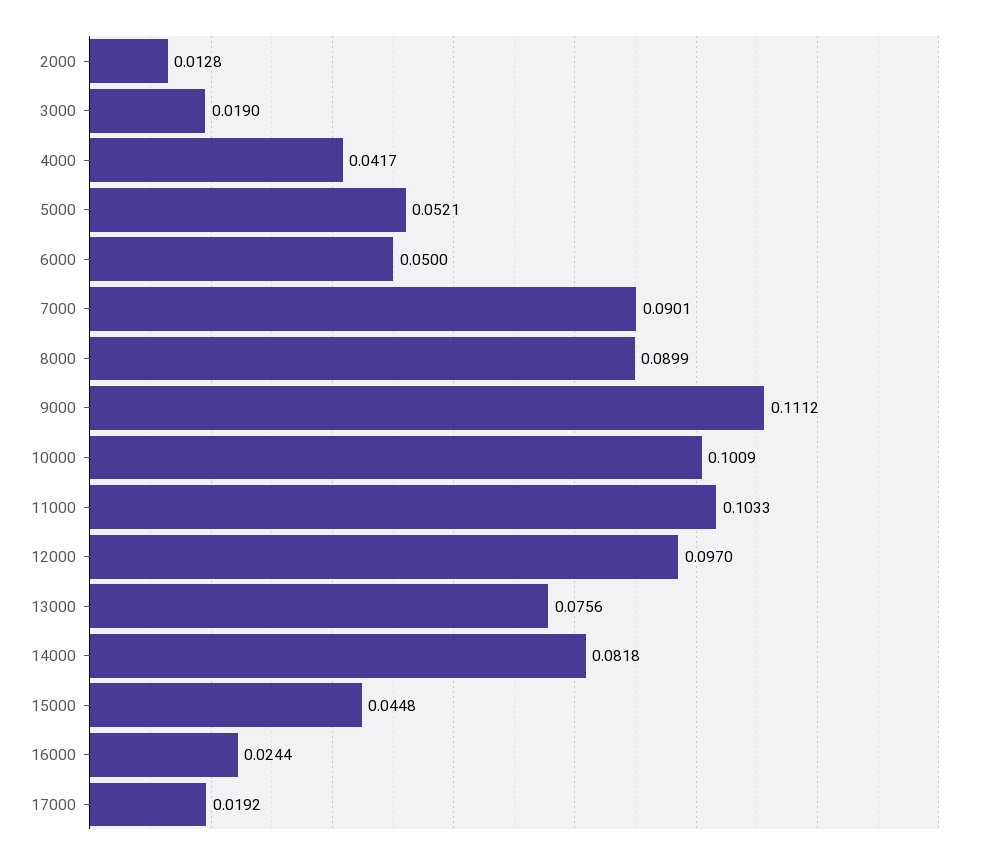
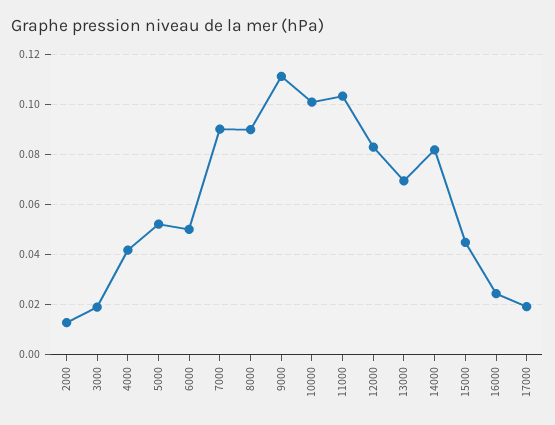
  {
    "2000": 0.0128,
    "3000": 0.019,
    "4000": 0.0417,
    "5000": 0.0521,
    "6000": 0.05,
    "7000": 0.0901,
    "8000": 0.0899,
    "9000": 0.1112,
    "10000": 0.1009,
    "11000": 0.1033,
-   "12000": 0.097,
+   "12000": 0.0825,
-   "13000": 0.0756,
+   "13000": 0.07,
    "14000": 0.0818,
    "15000": 0.0448,
    "16000": 0.0244,
    "17000": 0.0192
  }

